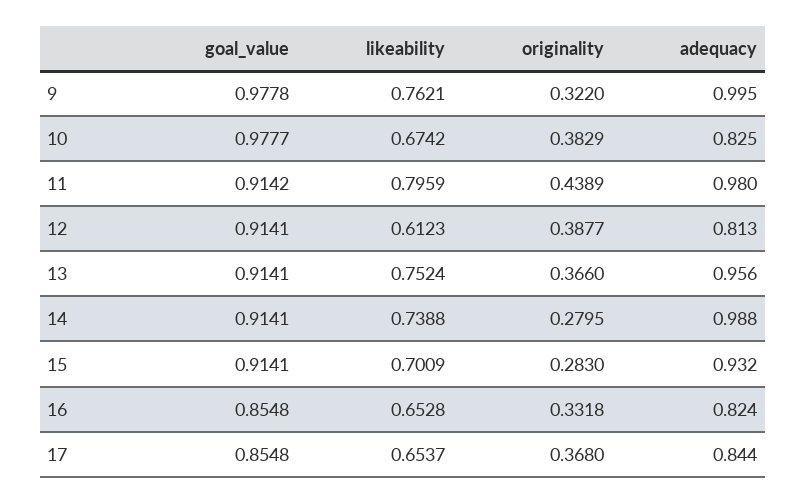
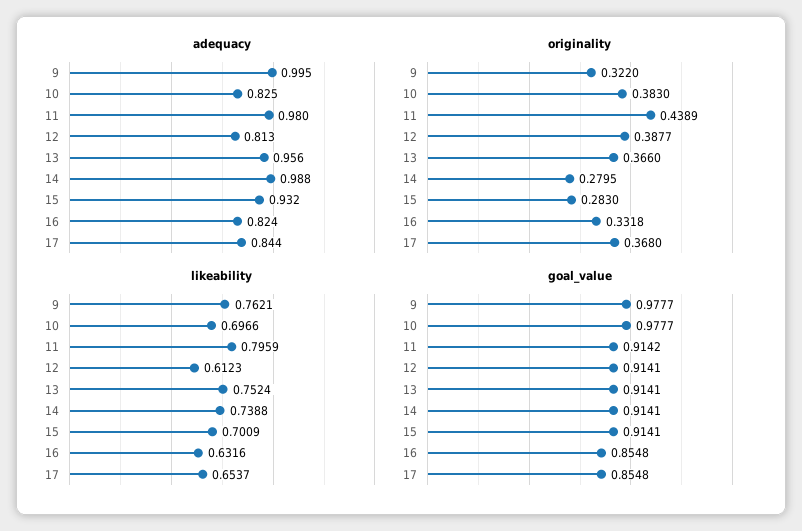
  {
    "goal_value": {
-     "9": 0.9778,
+     "9": 0.9777,
      "10": 0.9777,
      "11": 0.9142,
      "12": 0.9141,
      "13": 0.9141,
      "14": 0.9141,
      "15": 0.9141,
      "16": 0.8548,
      "17": 0.8548
    },
    "likeability": {
      "9": 0.7621,
-     "10": 0.6742,
+     "10": 0.6966,
      "11": 0.7959,
      "12": 0.6123,
      "13": 0.7524,
      "14": 0.7388,
      "15": 0.7009,
-     "16": 0.6528,
+     "16": 0.6316,
      "17": 0.6537
    },
    "originality": {
      "9": 0.322,
-     "10": 0.3829,
+     "10": 0.383,
      "11": 0.4389,
      "12": 0.3877,
      "13": 0.366,
      "14": 0.2795,
      "15": 0.283,
      "16": 0.3318,
      "17": 0.368
    },
    "adequacy": {
      "9": 0.995,
      "10": 0.825,
      "11": 0.98,
      "12": 0.813,
      "13": 0.956,
      "14": 0.988,
      "15": 0.932,
      "16": 0.824,
      "17": 0.844
    }
  }

